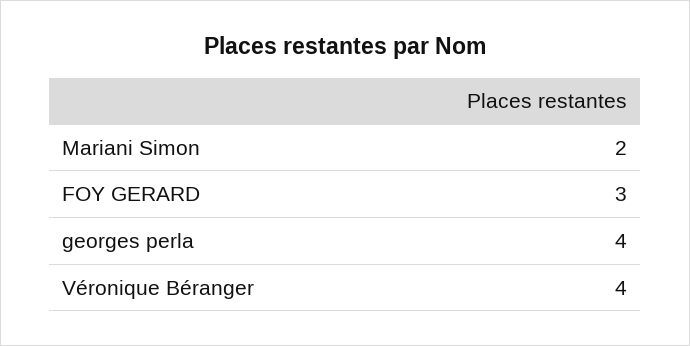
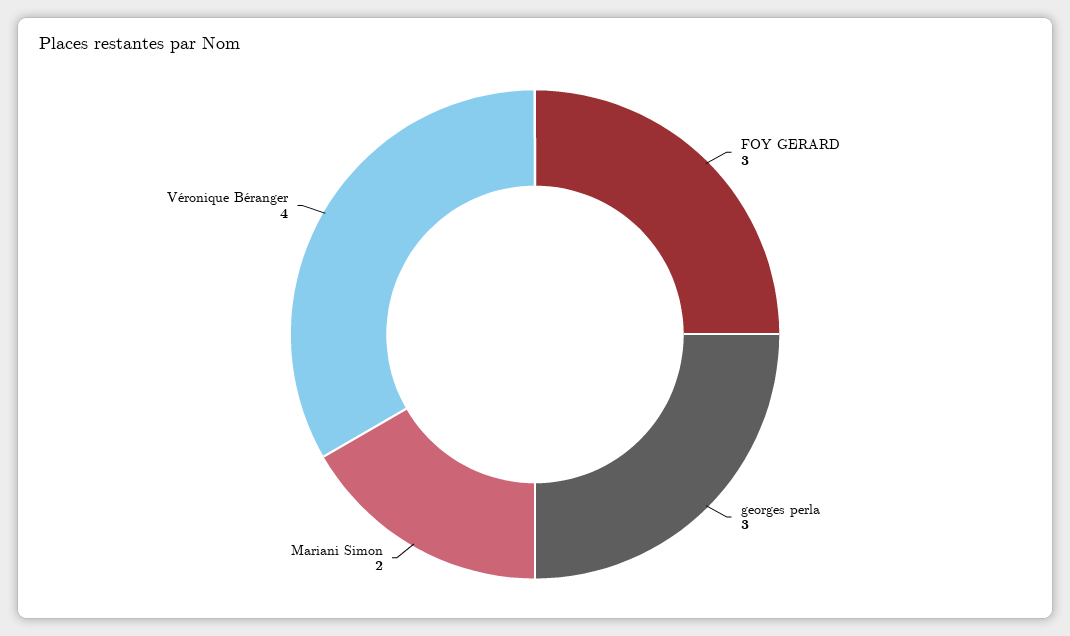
  {
    "Mariani Simon": 2,
    "FOY GERARD": 3,
-   "georges perla": 4,
+   "georges perla": 3,
    "Véronique Béranger": 4
  }

